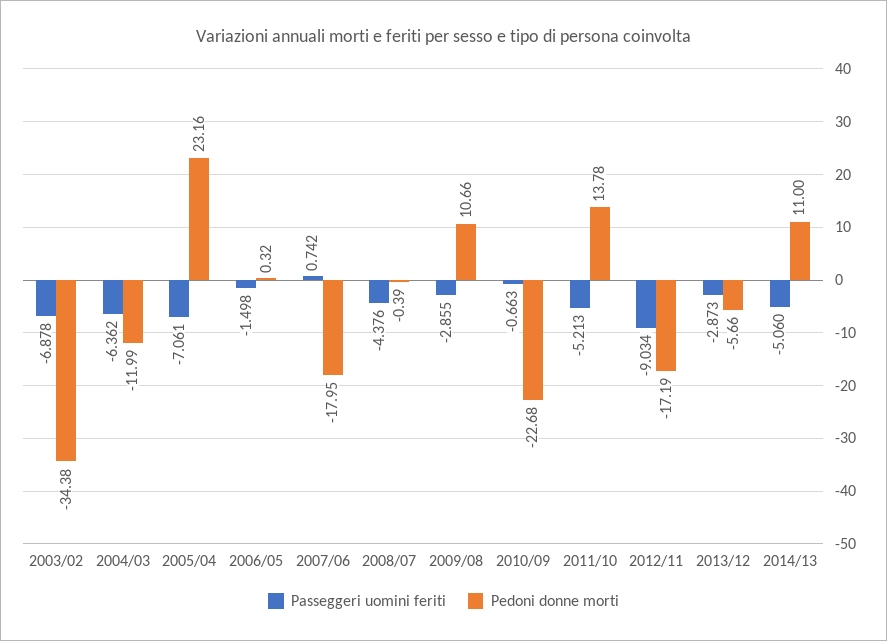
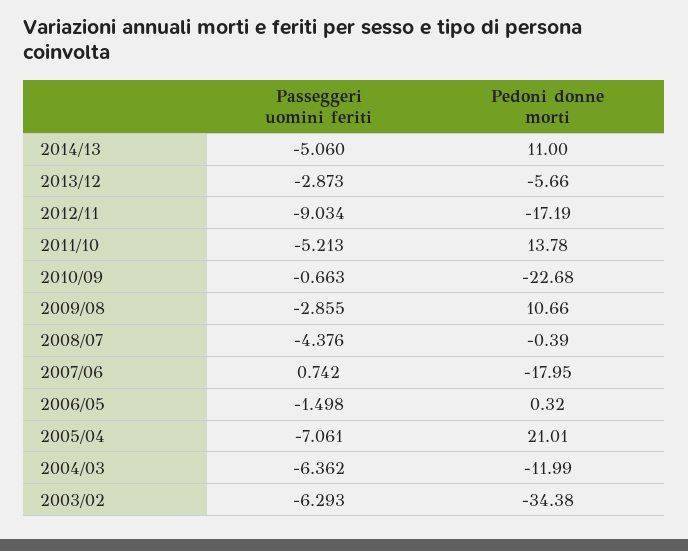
  {
    "Passeggeri uomini feriti": {
-     "2003/02": -6.878,
+     "2003/02": -6.293,
      "2004/03": -6.362,
      "2005/04": -7.061,
      "2006/05": -1.498,
      "2007/06": 0.742,
      "2008/07": -4.376,
      "2009/08": -2.855,
      "2010/09": -0.663,
      "2011/10": -5.213,
      "2012/11": -9.034,
      "2013/12": -2.873,
      "2014/13": -5.06
    },
    "Pedoni donne morti": {
      "2003/02": -34.38,
      "2004/03": -11.99,
-     "2005/04": 23.16,
+     "2005/04": 21.01,
      "2006/05": 0.32,
      "2007/06": -17.95,
      "2008/07": -0.39,
      "2009/08": 10.66,
      "2010/09": -22.68,
      "2011/10": 13.78,
      "2012/11": -17.19,
      "2013/12": -5.66,
      "2014/13": 11
    }
  }

